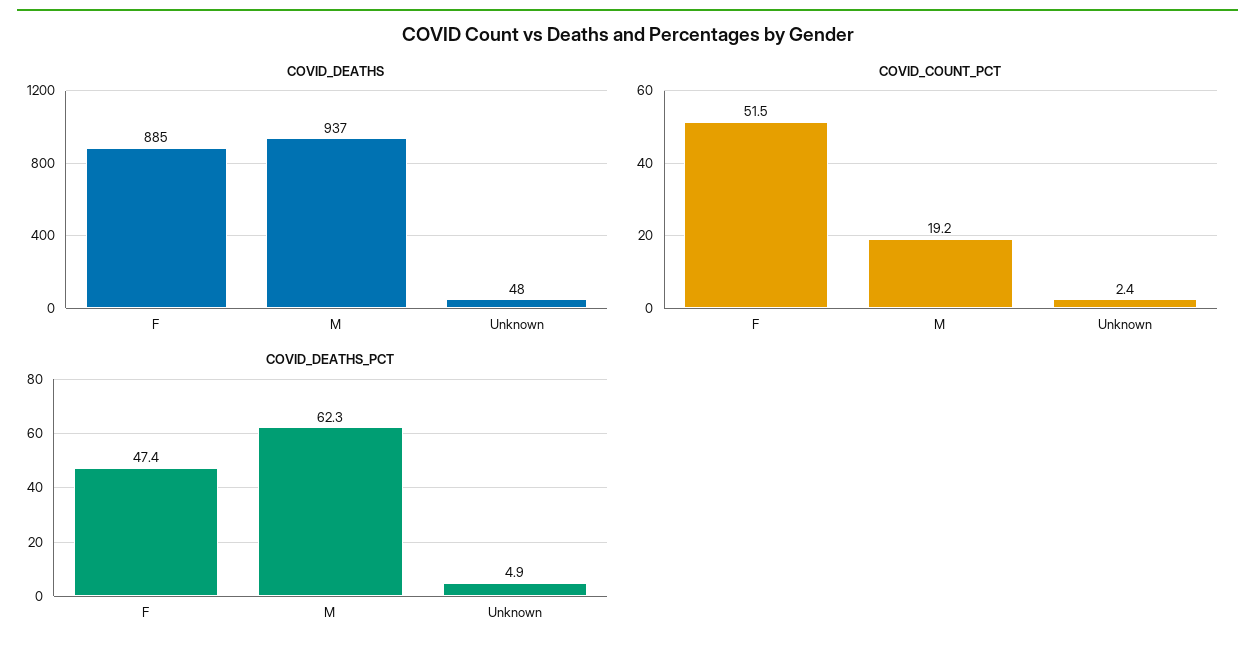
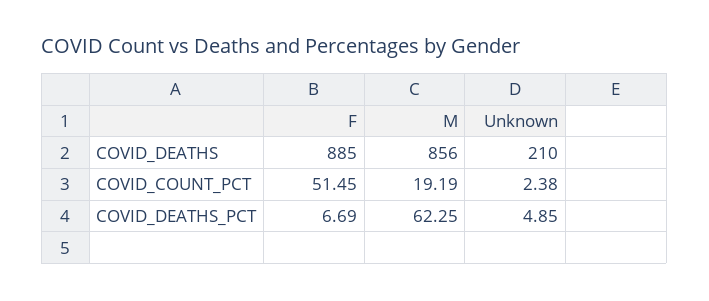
  {
    "COVID_DEATHS": {
      "F": 885,
-     "M": 937,
+     "M": 856,
-     "Unknown": 48
+     "Unknown": 210
    },
    "COVID_COUNT_PCT": {
      "F": 51.45,
      "M": 19.19,
      "Unknown": 2.38
    },
    "COVID_DEATHS_PCT": {
-     "F": 47.4,
+     "F": 6.69,
      "M": 62.25,
      "Unknown": 4.85
    }
  }

